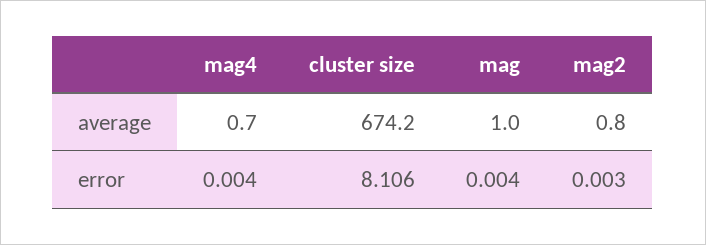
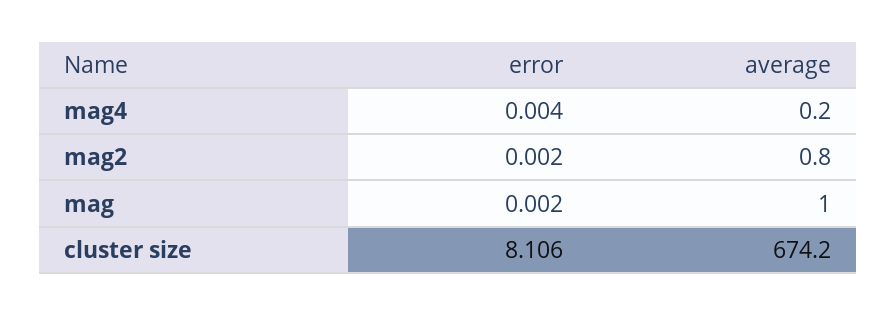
  {
    "mag4": {
-     "average": 0.7,
+     "average": 0.2,
      "error": 0.004
    },
    "cluster size": {
      "average": 674.2,
      "error": 8.106
    },
    "mag": {
      "average": 1,
-     "error": 0.004
+     "error": 0.002
    },
    "mag2": {
      "average": 0.8,
-     "error": 0.003
+     "error": 0.002
    }
  }

